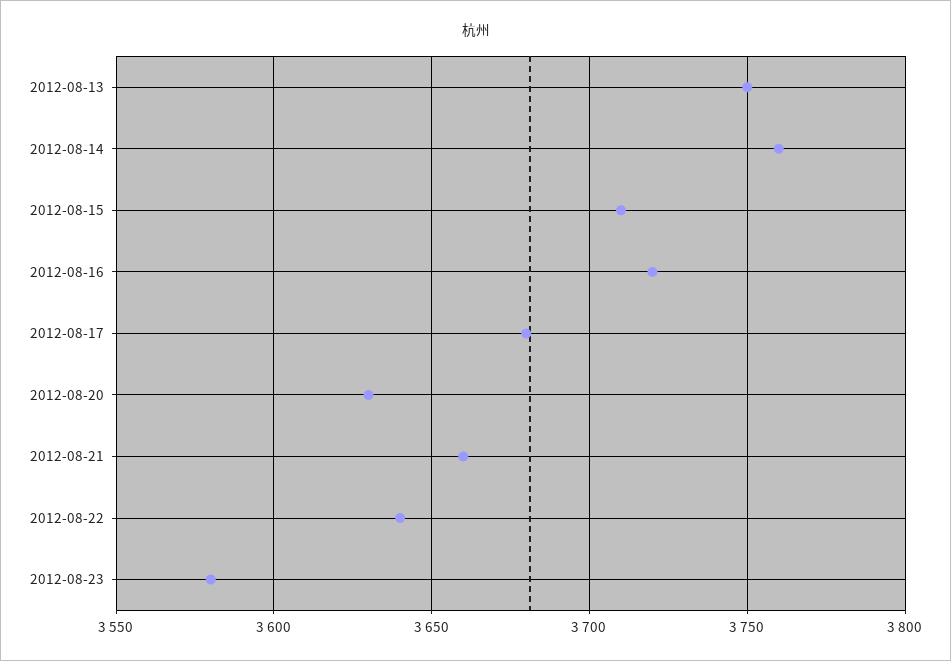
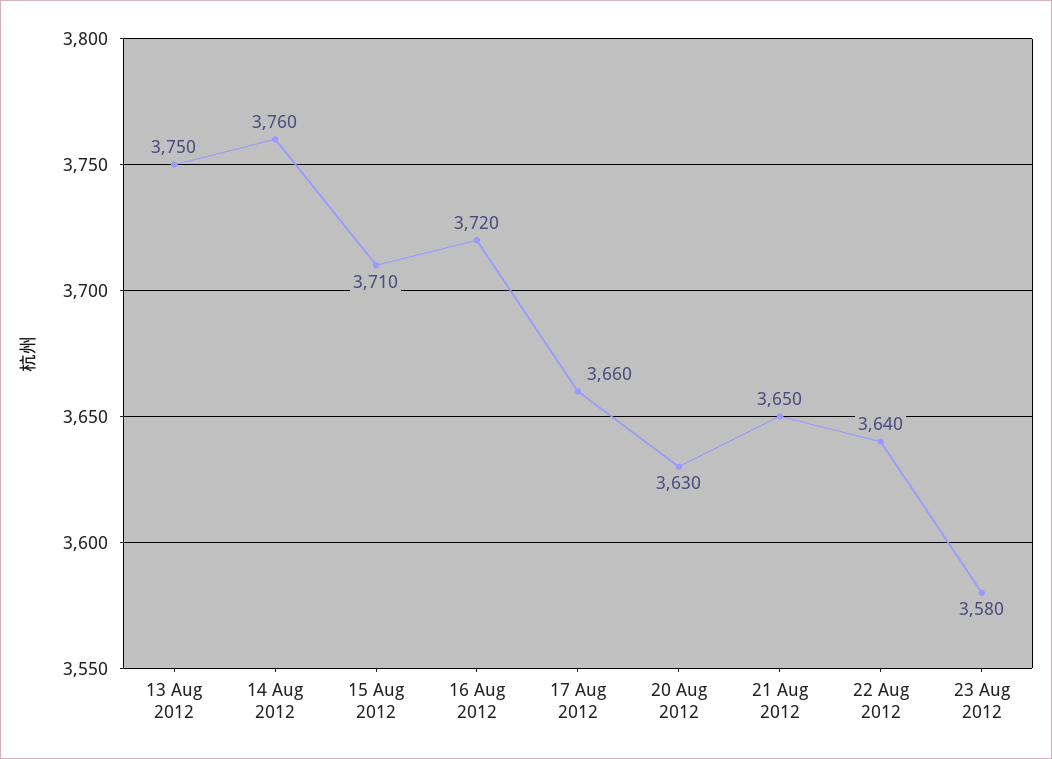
  {
    "2012-08-13": 3750,
    "2012-08-14": 3760,
    "2012-08-15": 3710,
    "2012-08-16": 3720,
-   "2012-08-17": 3680,
+   "2012-08-17": 3660,
    "2012-08-20": 3630,
-   "2012-08-21": 3660,
+   "2012-08-21": 3650,
    "2012-08-22": 3640,
    "2012-08-23": 3580
  }

